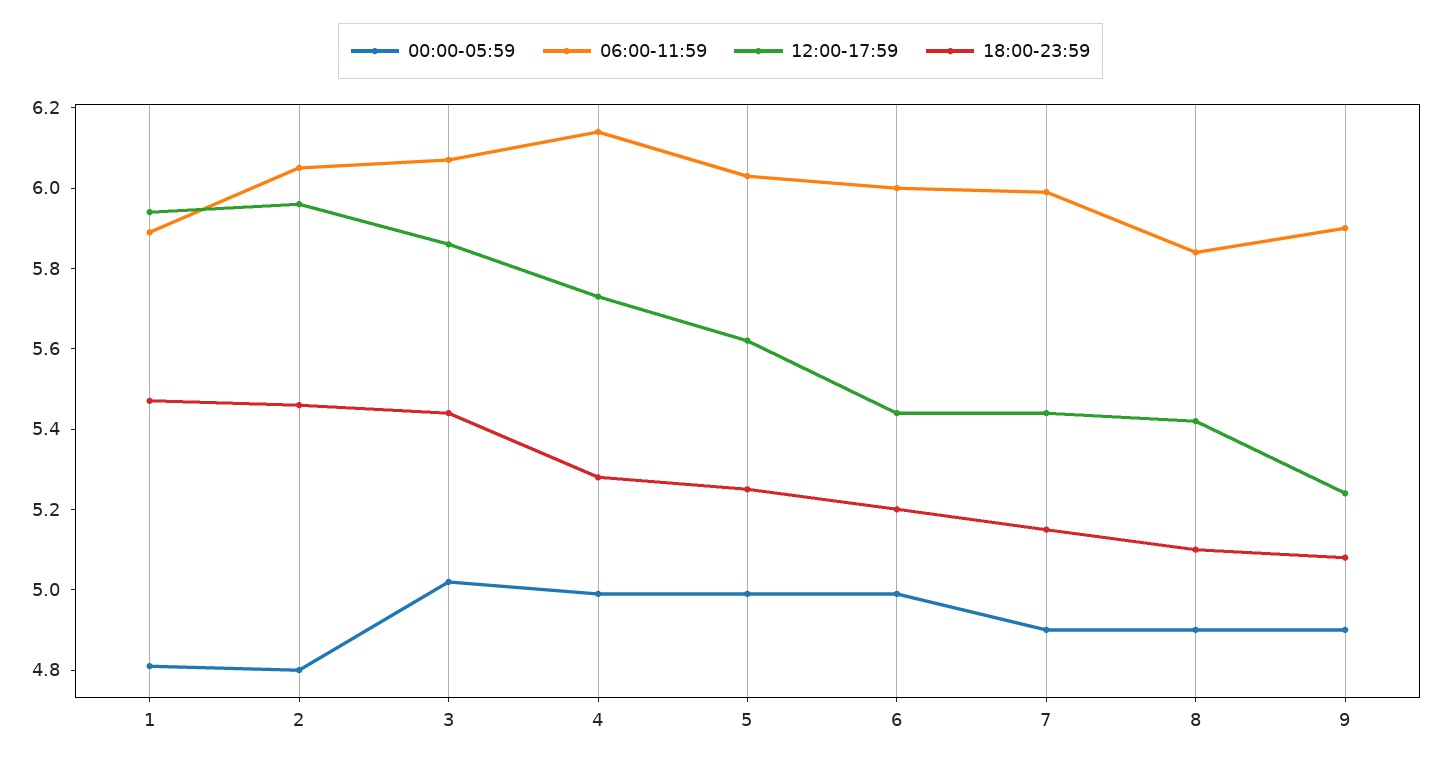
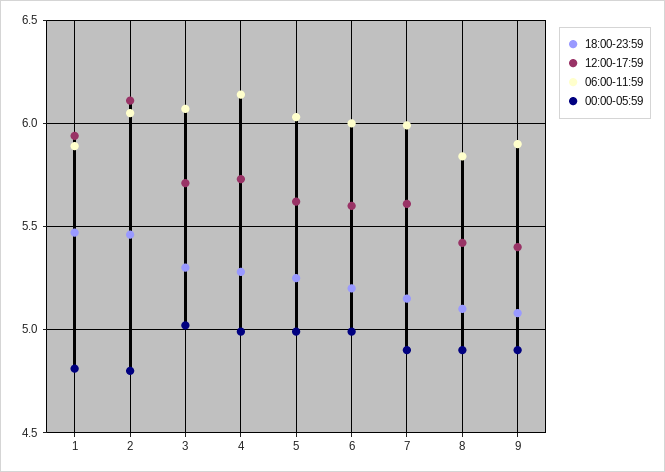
  {
    "00:00-05:59": {
      "1": 4.8,
      "2": 4.8,
      "3": 5,
      "4": 5,
      "5": 5,
      "6": 5,
      "7": 4.9,
      "8": 4.9,
      "9": 4.9
    },
    "06:00-11:59": {
      "1": 5.9,
      "2": 6.05,
      "3": 6.05,
      "4": 6.15,
      "5": 6.05,
      "6": 6,
      "7": 6,
      "8": 5.85,
      "9": 5.9
    },
    "12:00-17:59": {
      "1": 5.95,
-     "2": 5.95,
+     "2": 6.1,
-     "3": 5.85,
+     "3": 5.7,
      "4": 5.75,
      "5": 5.6,
-     "6": 5.45,
+     "6": 5.6,
-     "7": 5.45,
+     "7": 5.6,
      "8": 5.4,
-     "9": 5.25
+     "9": 5.4
    },
    "18:00-23:59": {
      "1": 5.45,
      "2": 5.45,
-     "3": 5.45,
+     "3": 5.3,
      "4": 5.3,
      "5": 5.25,
      "6": 5.2,
      "7": 5.15,
      "8": 5.1,
      "9": 5.1
    }
  }

